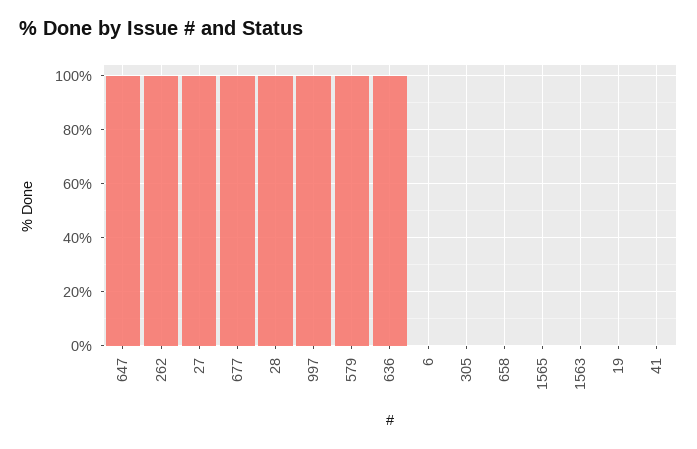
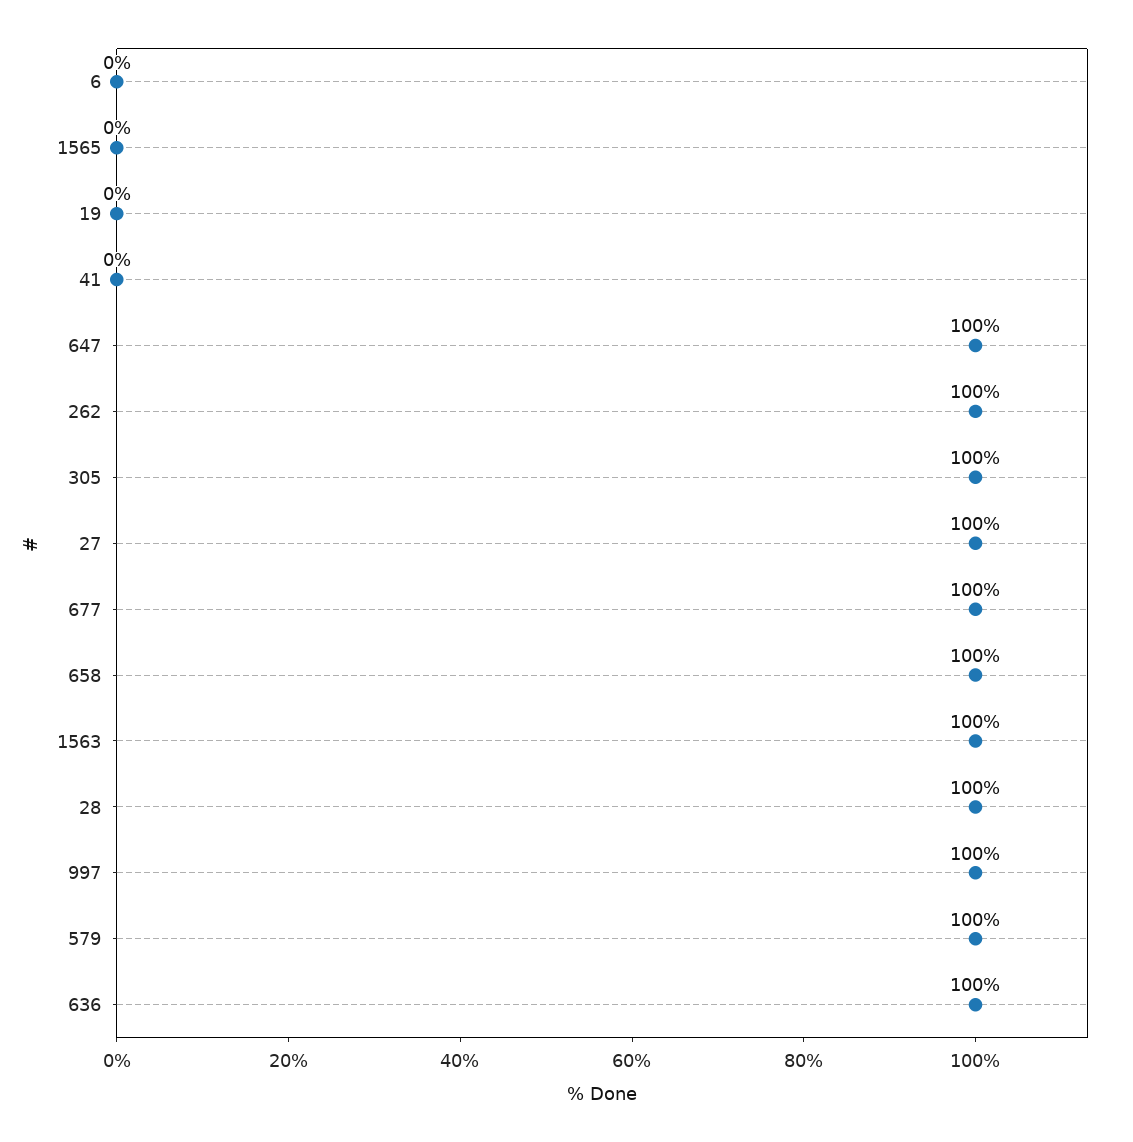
  {
    "647": 100,
    "262": 100,
    "27": 100,
    "677": 100,
    "28": 100,
    "997": 100,
    "579": 100,
    "636": 100,
    "6": 0,
-   "305": 0,
+   "305": 100,
-   "658": 0,
+   "658": 100,
    "1565": 0,
-   "1563": 0,
+   "1563": 100,
    "19": 0,
    "41": 0
  }

